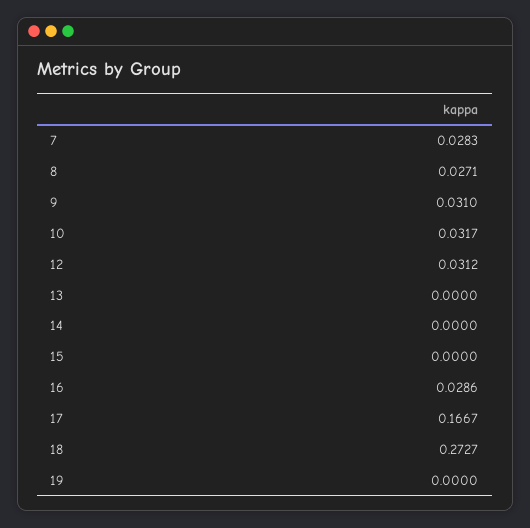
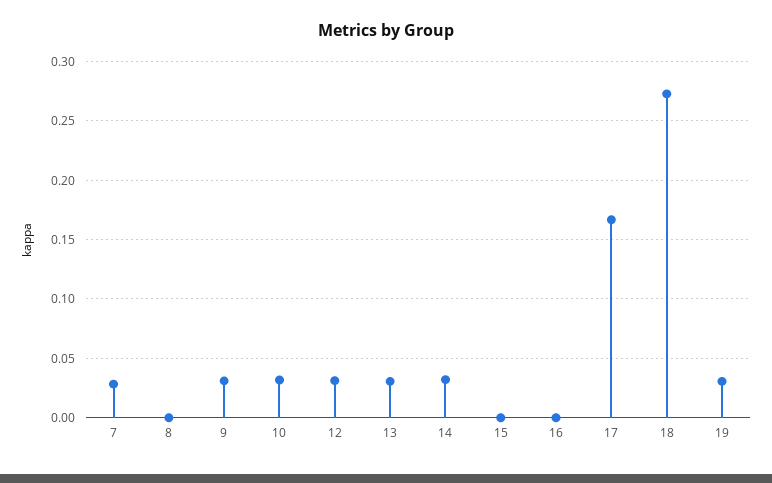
  {
    "7": 0.0283,
-   "8": 0.0271,
+   "8": 0,
    "9": 0.031,
    "10": 0.0317,
    "12": 0.0312,
-   "13": 0,
+   "13": 0.03,
-   "14": 0,
+   "14": 0.03,
    "15": 0,
-   "16": 0.0286,
+   "16": 0,
    "17": 0.1667,
    "18": 0.2727,
-   "19": 0
+   "19": 0.03
  }

